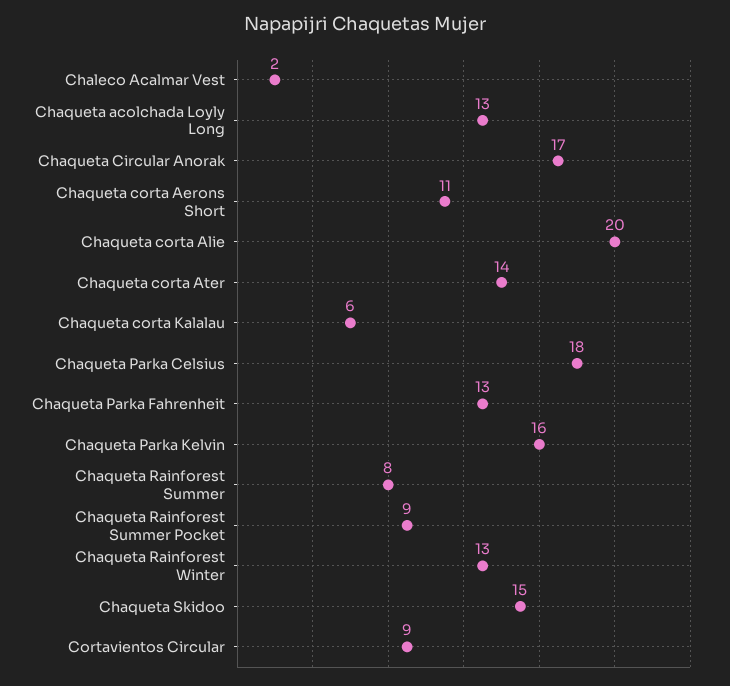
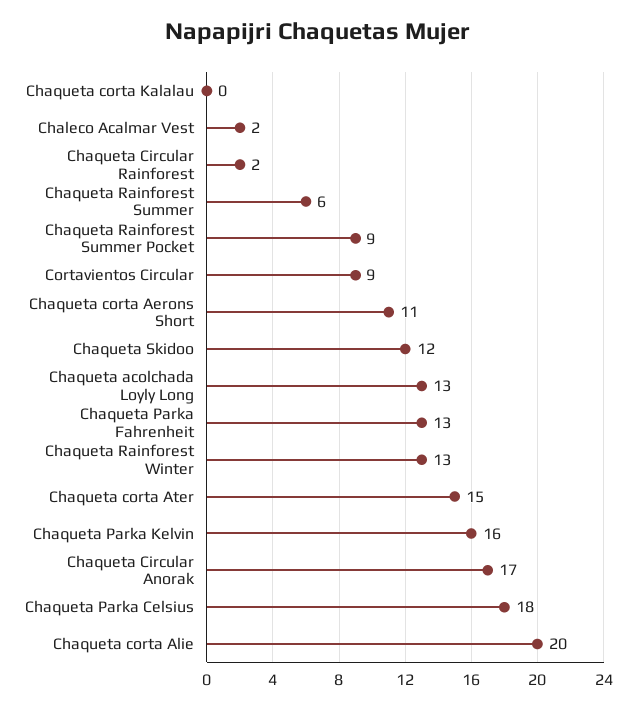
  {
    "Chaleco Acalmar Vest": 2,
    "Chaqueta acolchada Loyly Long": 13,
    "Chaqueta Circular Anorak": 17,
    "Chaqueta corta Aerons Short": 11,
    "Chaqueta corta Alie": 20,
-   "Chaqueta corta Ater": 14,
+   "Chaqueta corta Ater": 15,
-   "Chaqueta corta Kalalau": 6,
+   "Chaqueta corta Kalalau": 0,
    "Chaqueta Parka Celsius": 18,
    "Chaqueta Parka Fahrenheit": 13,
    "Chaqueta Parka Kelvin": 16,
-   "Chaqueta Rainforest Summer": 8,
+   "Chaqueta Rainforest Summer": 6,
    "Chaqueta Rainforest Summer Pocket": 9,
    "Chaqueta Rainforest Winter": 13,
-   "Chaqueta Skidoo": 15,
+   "Chaqueta Skidoo": 12,
-   "Cortavientos Circular": 9
+   "Cortavientos Circular": 9,
+   "Chaqueta Circular Rainforest": 2
  }

